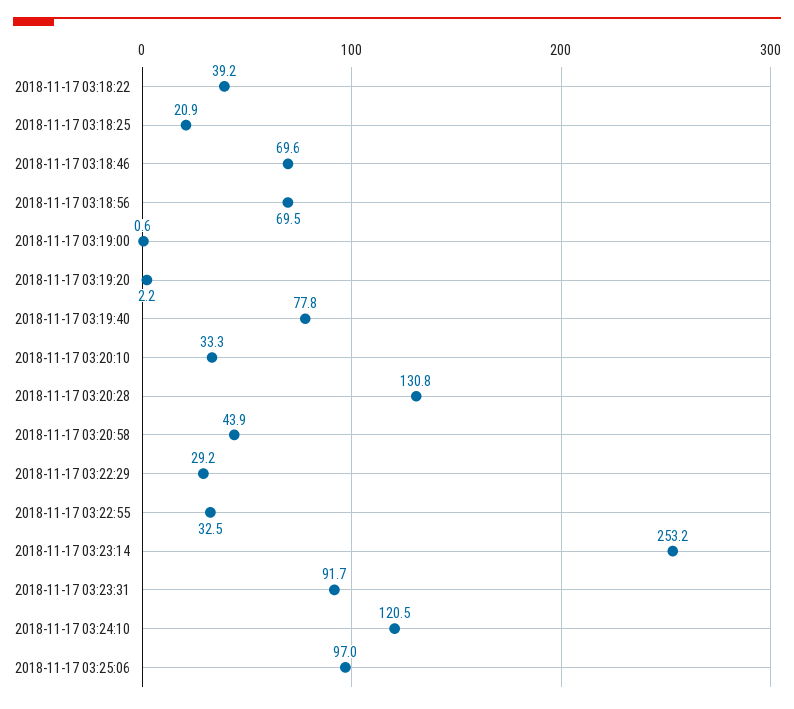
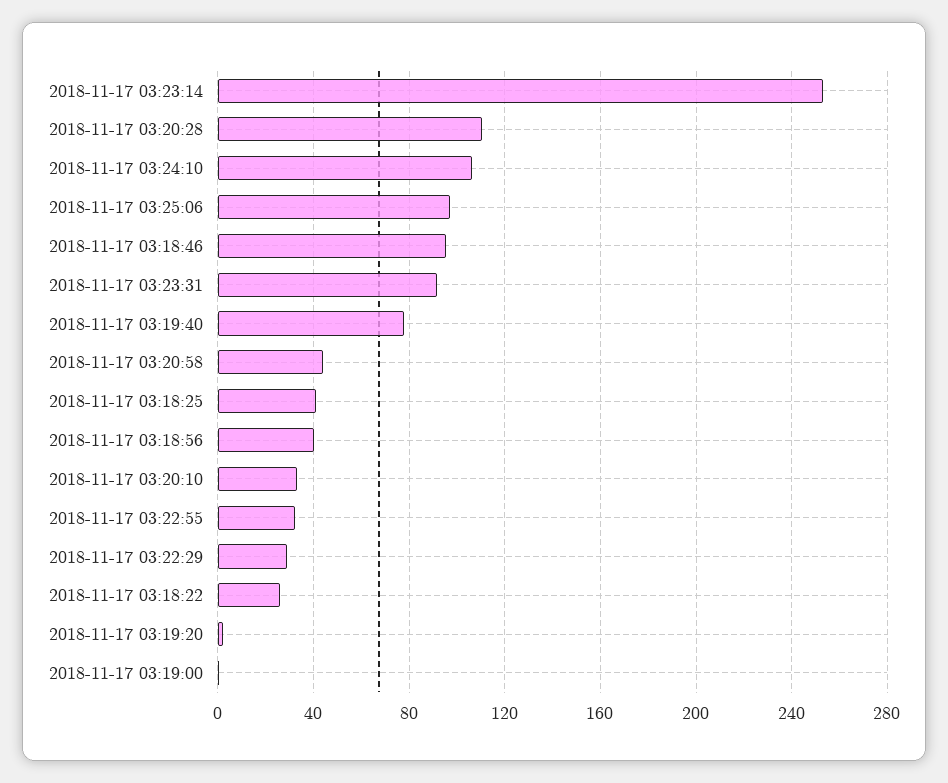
  {
-   "2018-11-17 03:18:22": 39.2,
+   "2018-11-17 03:18:22": 25,
-   "2018-11-17 03:18:25": 20.9,
+   "2018-11-17 03:18:25": 40,
-   "2018-11-17 03:18:46": 69.6,
+   "2018-11-17 03:18:46": 95,
-   "2018-11-17 03:18:56": 69.5,
+   "2018-11-17 03:18:56": 40,
    "2018-11-17 03:19:00": 0.6,
    "2018-11-17 03:19:20": 2.2,
    "2018-11-17 03:19:40": 77.8,
    "2018-11-17 03:20:10": 33.3,
-   "2018-11-17 03:20:28": 130.8,
+   "2018-11-17 03:20:28": 110,
    "2018-11-17 03:20:58": 43.9,
    "2018-11-17 03:22:29": 29.2,
    "2018-11-17 03:22:55": 32.5,
    "2018-11-17 03:23:14": 253.2,
    "2018-11-17 03:23:31": 91.7,
-   "2018-11-17 03:24:10": 120.5,
+   "2018-11-17 03:24:10": 105,
    "2018-11-17 03:25:06": 97
  }

